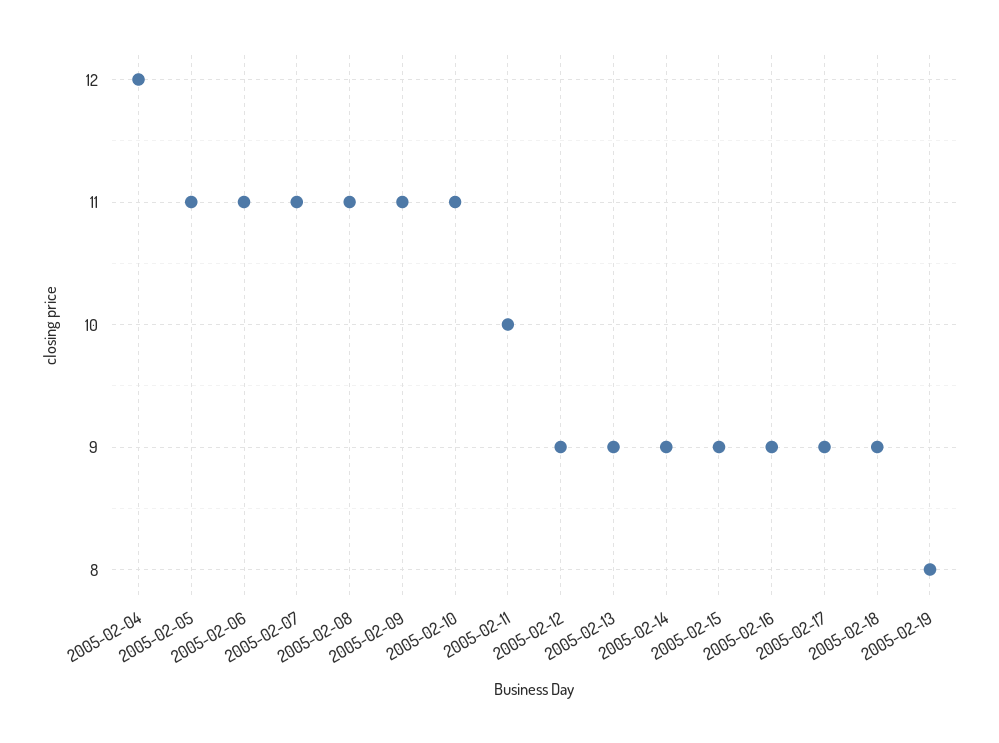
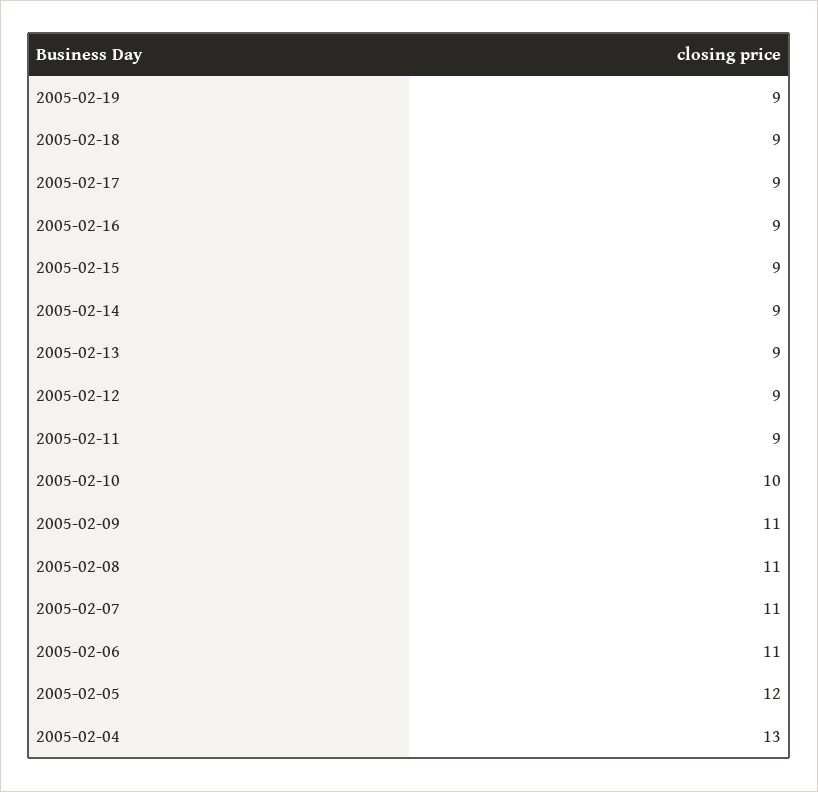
  {
-   "2005-02-04": 12,
+   "2005-02-04": 13,
-   "2005-02-05": 11,
+   "2005-02-05": 12,
    "2005-02-06": 11,
    "2005-02-07": 11,
    "2005-02-08": 11,
    "2005-02-09": 11,
-   "2005-02-10": 11,
+   "2005-02-10": 10,
-   "2005-02-11": 10,
+   "2005-02-11": 9,
    "2005-02-12": 9,
    "2005-02-13": 9,
    "2005-02-14": 9,
    "2005-02-15": 9,
    "2005-02-16": 9,
    "2005-02-17": 9,
    "2005-02-18": 9,
-   "2005-02-19": 8
+   "2005-02-19": 9
  }

